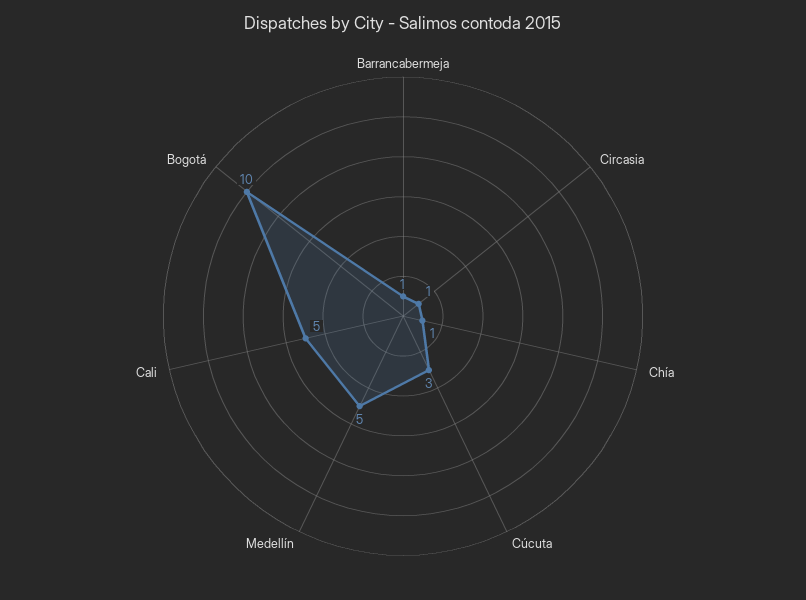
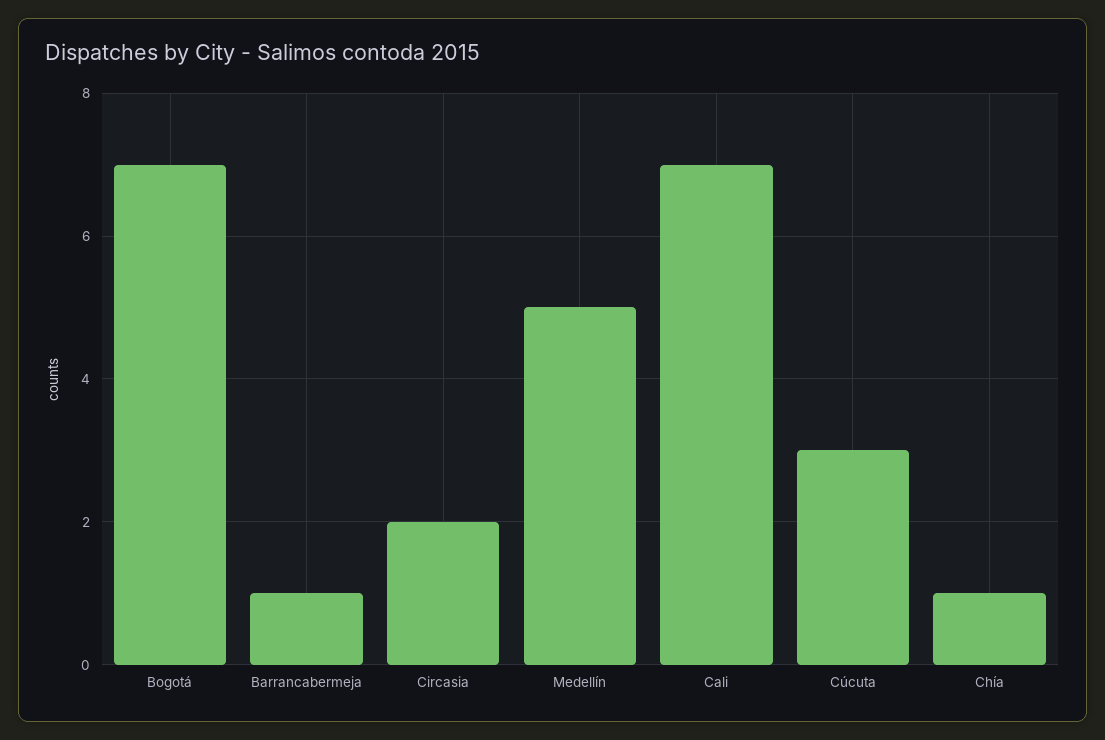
  {
    "Barrancabermeja": 1,
-   "Circasia": 1,
+   "Circasia": 2,
    "Chía": 1,
    "Cúcuta": 3,
    "Medellín": 5,
-   "Cali": 5,
+   "Cali": 7,
-   "Bogotá": 10
+   "Bogotá": 7
  }

